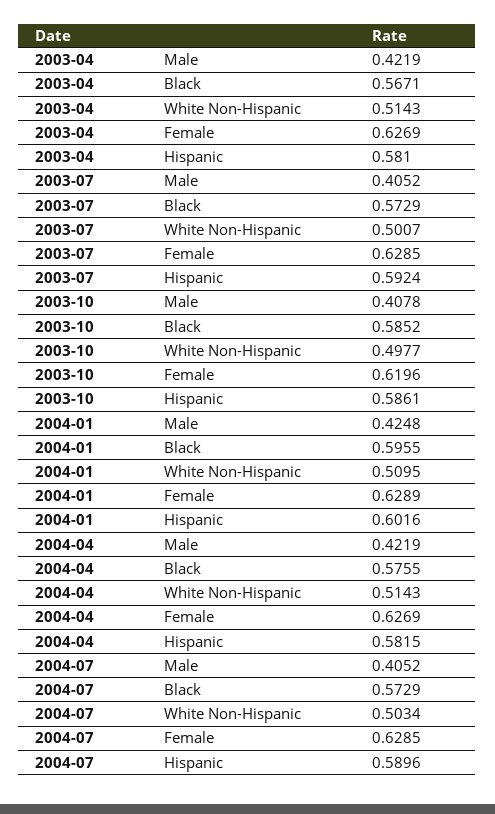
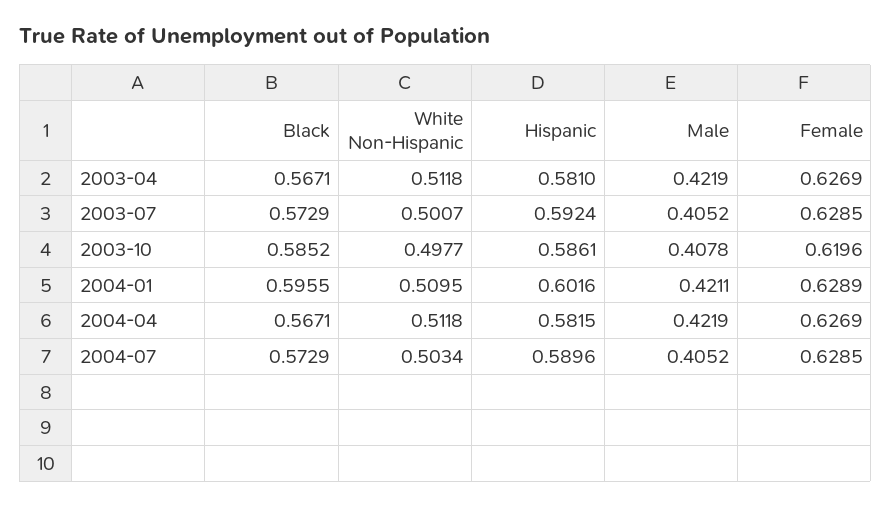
  {
    "2003-04": {
      "Male": 0.4219,
      "Black": 0.5671,
-     "White Non-Hispanic": 0.5143,
+     "White Non-Hispanic": 0.5118,
      "Female": 0.6269,
      "Hispanic": 0.581
    },
    "2003-07": {
      "Male": 0.4052,
      "Black": 0.5729,
      "White Non-Hispanic": 0.5007,
      "Female": 0.6285,
      "Hispanic": 0.5924
    },
    "2003-10": {
      "Male": 0.4078,
      "Black": 0.5852,
      "White Non-Hispanic": 0.4977,
      "Female": 0.6196,
      "Hispanic": 0.5861
    },
    "2004-01": {
-     "Male": 0.4248,
+     "Male": 0.4211,
      "Black": 0.5955,
      "White Non-Hispanic": 0.5095,
      "Female": 0.6289,
      "Hispanic": 0.6016
    },
    "2004-04": {
      "Male": 0.4219,
-     "Black": 0.5755,
+     "Black": 0.5671,
-     "White Non-Hispanic": 0.5143,
+     "White Non-Hispanic": 0.5118,
      "Female": 0.6269,
      "Hispanic": 0.5815
    },
    "2004-07": {
      "Male": 0.4052,
      "Black": 0.5729,
      "White Non-Hispanic": 0.5034,
      "Female": 0.6285,
      "Hispanic": 0.5896
    }
  }

